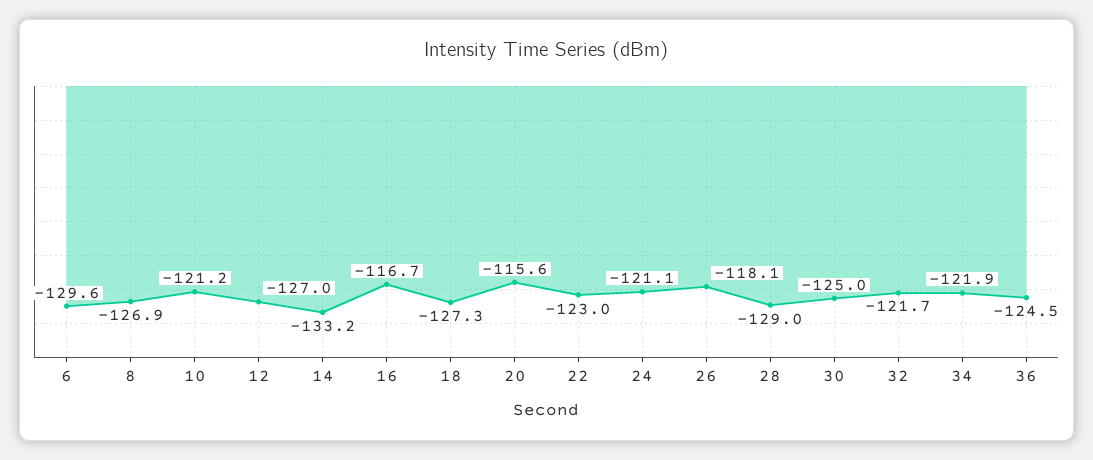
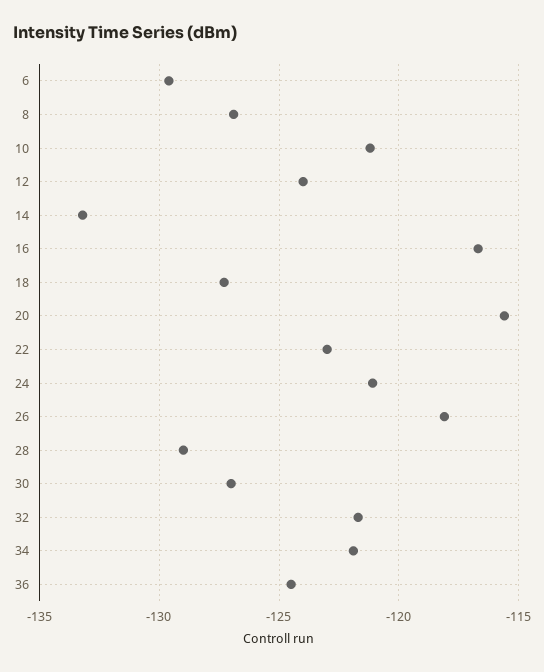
  {
    "6": -129.6,
    "8": -126.9,
    "10": -121.2,
-   "12": -127,
+   "12": -124,
    "14": -133.2,
    "16": -116.7,
    "18": -127.3,
    "20": -115.6,
    "22": -123,
    "24": -121.1,
    "26": -118.1,
    "28": -129,
-   "30": -125,
+   "30": -127,
    "32": -121.7,
    "34": -121.9,
    "36": -124.5
  }

